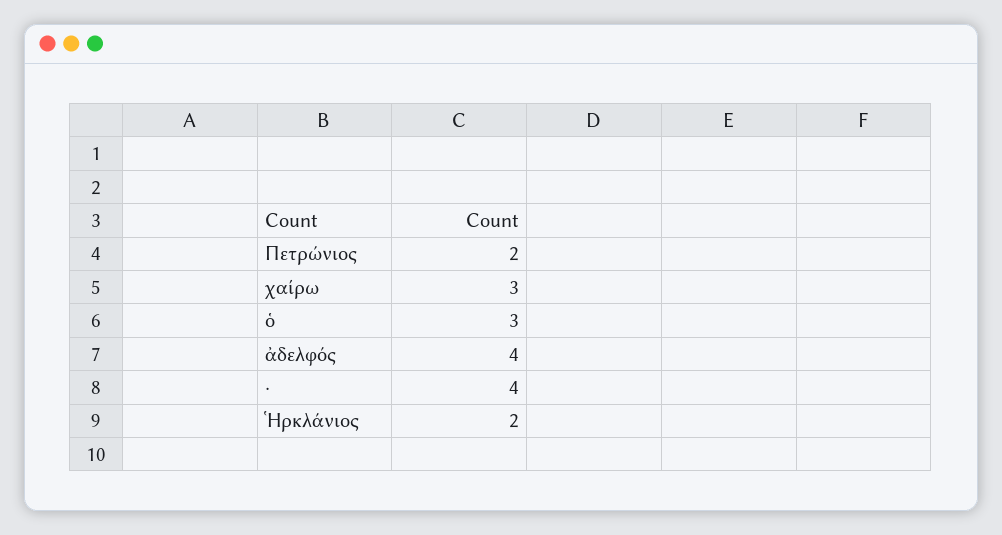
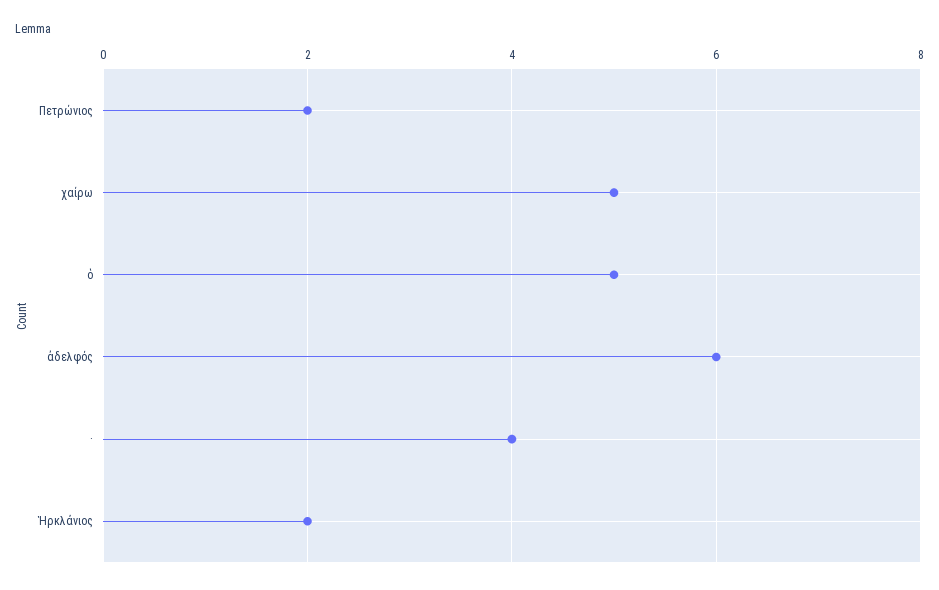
  {
    "Πετρώνιος": 2,
-   "χαίρω": 3,
+   "χαίρω": 5,
-   "ὁ": 3,
+   "ὁ": 5,
-   "ἀδελφός": 4,
+   "ἀδελφός": 6,
    "·": 4,
    "Ἡρκλάνιος": 2
  }

